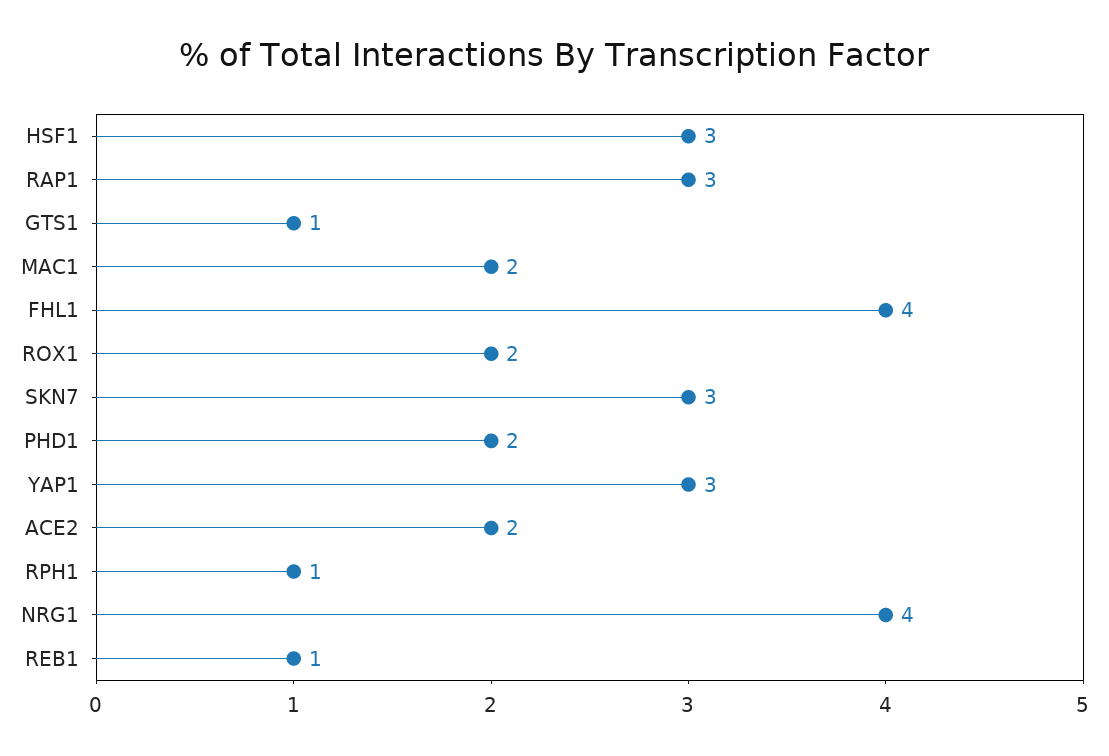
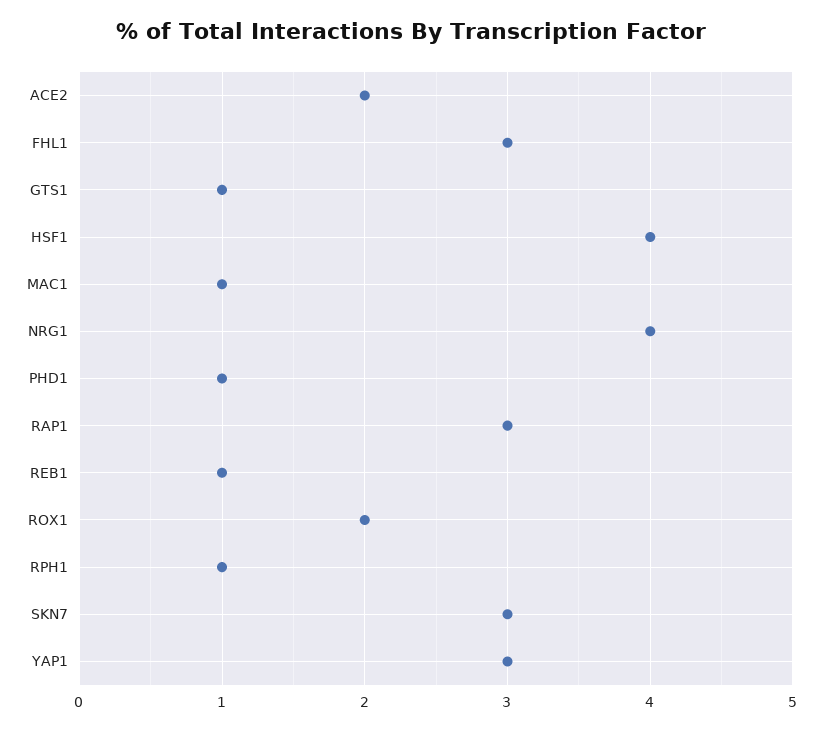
  {
-   "HSF1": 3,
+   "HSF1": 4,
    "RAP1": 3,
    "GTS1": 1,
-   "MAC1": 2,
+   "MAC1": 1,
-   "FHL1": 4,
+   "FHL1": 3,
    "ROX1": 2,
    "SKN7": 3,
-   "PHD1": 2,
+   "PHD1": 1,
    "YAP1": 3,
    "ACE2": 2,
    "RPH1": 1,
    "NRG1": 4,
    "REB1": 1
  }

